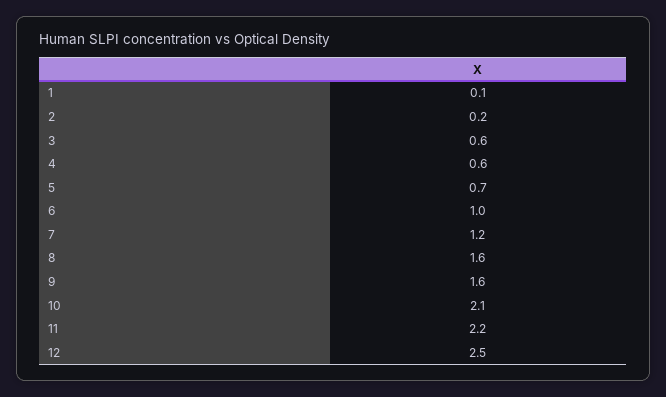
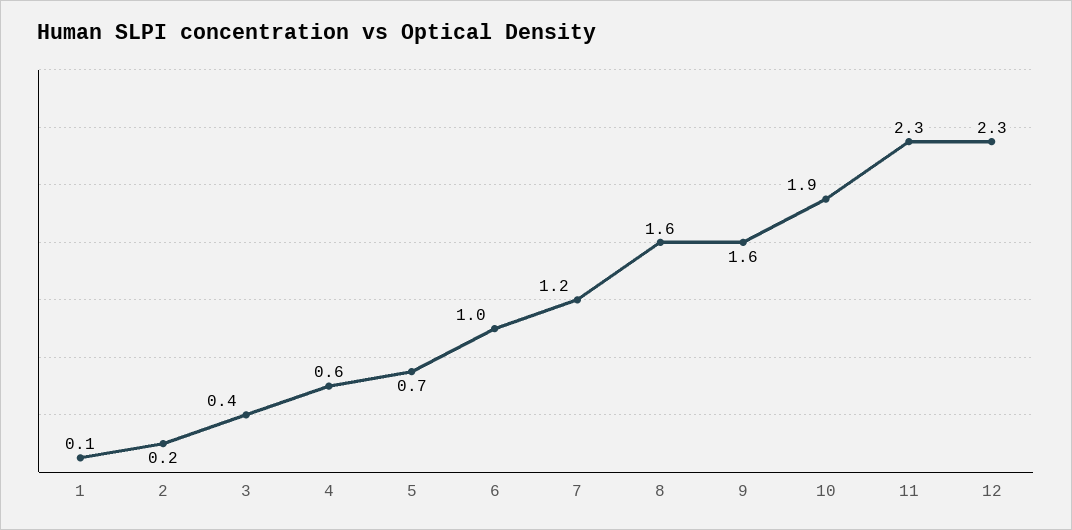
  {
    "1": 0.1,
    "2": 0.2,
-   "3": 0.6,
+   "3": 0.4,
    "4": 0.6,
    "5": 0.7,
    "6": 1,
    "7": 1.2,
    "8": 1.6,
    "9": 1.6,
-   "10": 2.1,
+   "10": 1.9,
-   "11": 2.2,
+   "11": 2.3,
-   "12": 2.5
+   "12": 2.3
  }

